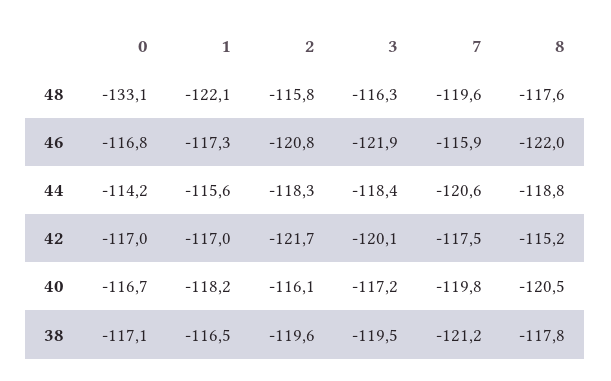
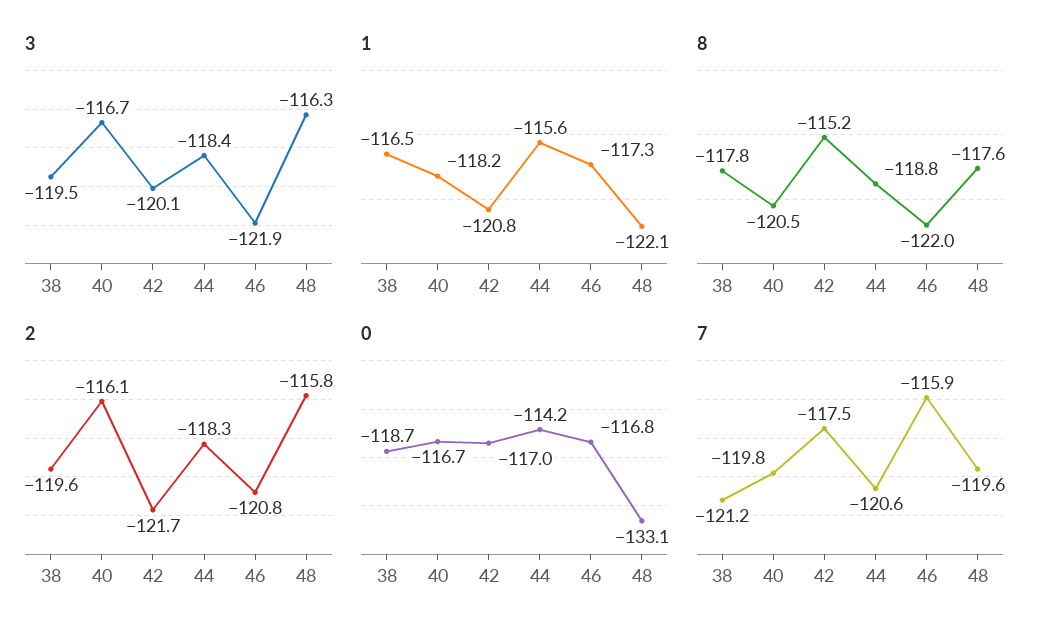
  {
    "0": {
      "48": -133.1,
      "46": -116.8,
      "44": -114.2,
      "42": -117,
      "40": -116.7,
-     "38": -117.1
+     "38": -118.7
    },
    "1": {
      "48": -122.1,
      "46": -117.3,
      "44": -115.6,
-     "42": -117,
+     "42": -120.8,
      "40": -118.2,
      "38": -116.5
    },
    "2": {
      "48": -115.8,
      "46": -120.8,
      "44": -118.3,
      "42": -121.7,
      "40": -116.1,
      "38": -119.6
    },
    "3": {
      "48": -116.3,
      "46": -121.9,
      "44": -118.4,
      "42": -120.1,
-     "40": -117.2,
+     "40": -116.7,
      "38": -119.5
    },
    "7": {
      "48": -119.6,
      "46": -115.9,
      "44": -120.6,
      "42": -117.5,
      "40": -119.8,
      "38": -121.2
    },
    "8": {
      "48": -117.6,
      "46": -122,
      "44": -118.8,
      "42": -115.2,
      "40": -120.5,
      "38": -117.8
    }
  }

